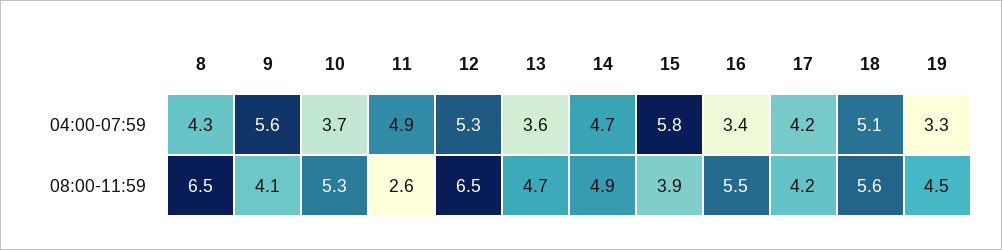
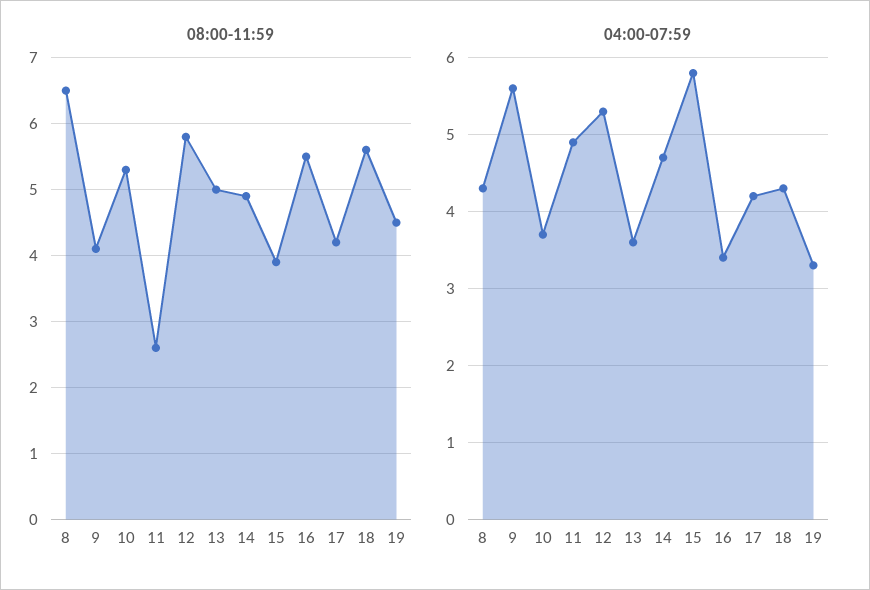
  {
    "04:00-07:59": {
      "8": 4.3,
      "9": 5.6,
      "10": 3.7,
      "11": 4.9,
      "12": 5.3,
      "13": 3.6,
      "14": 4.7,
      "15": 5.8,
      "16": 3.4,
      "17": 4.2,
-     "18": 5.1,
+     "18": 4.3,
      "19": 3.3
    },
    "08:00-11:59": {
      "8": 6.5,
      "9": 4.1,
      "10": 5.3,
      "11": 2.6,
-     "12": 6.5,
+     "12": 5.8,
-     "13": 4.7,
+     "13": 5,
      "14": 4.9,
      "15": 3.9,
      "16": 5.5,
      "17": 4.2,
      "18": 5.6,
      "19": 4.5
    }
  }

